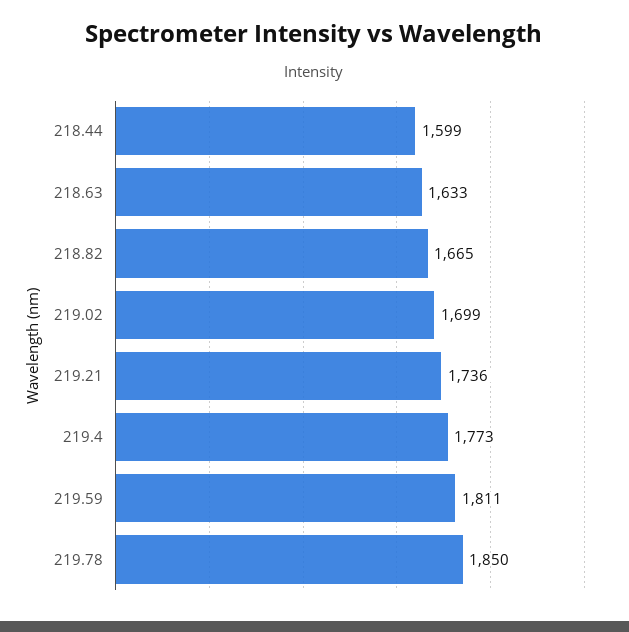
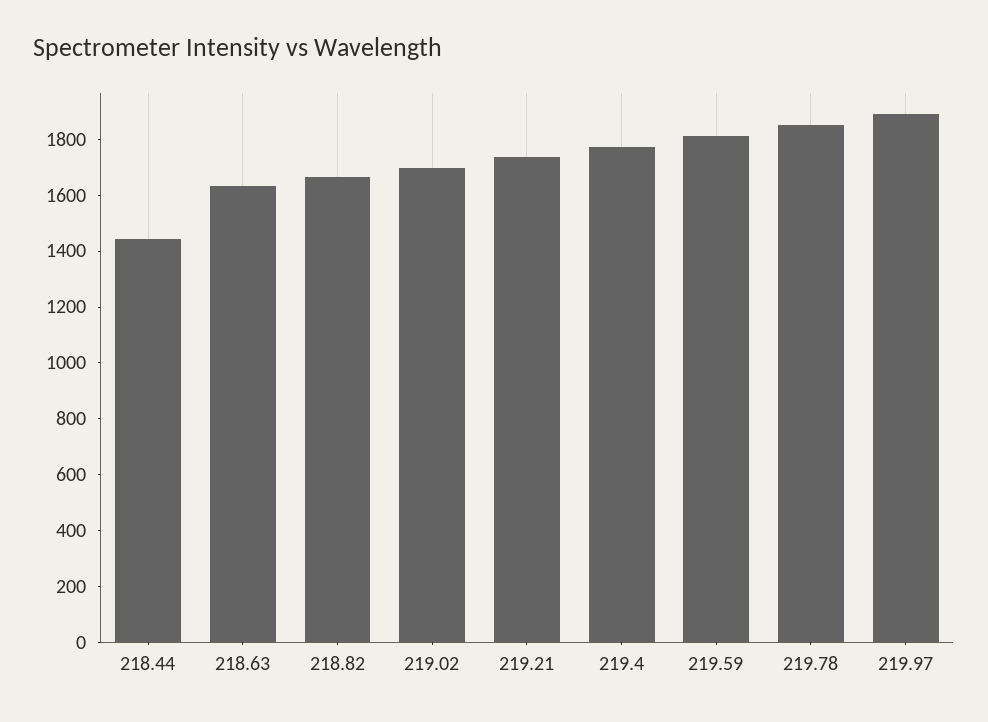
  {
-   "218.44": 1599,
+   "218.44": 1450,
    "218.63": 1633,
    "218.82": 1665,
    "219.02": 1699,
    "219.21": 1736,
    "219.4": 1773,
    "219.59": 1811,
-   "219.78": 1850
+   "219.78": 1850,
+   "219.97": 1900
  }

